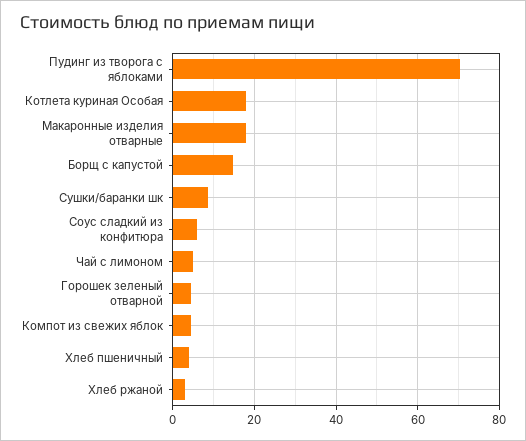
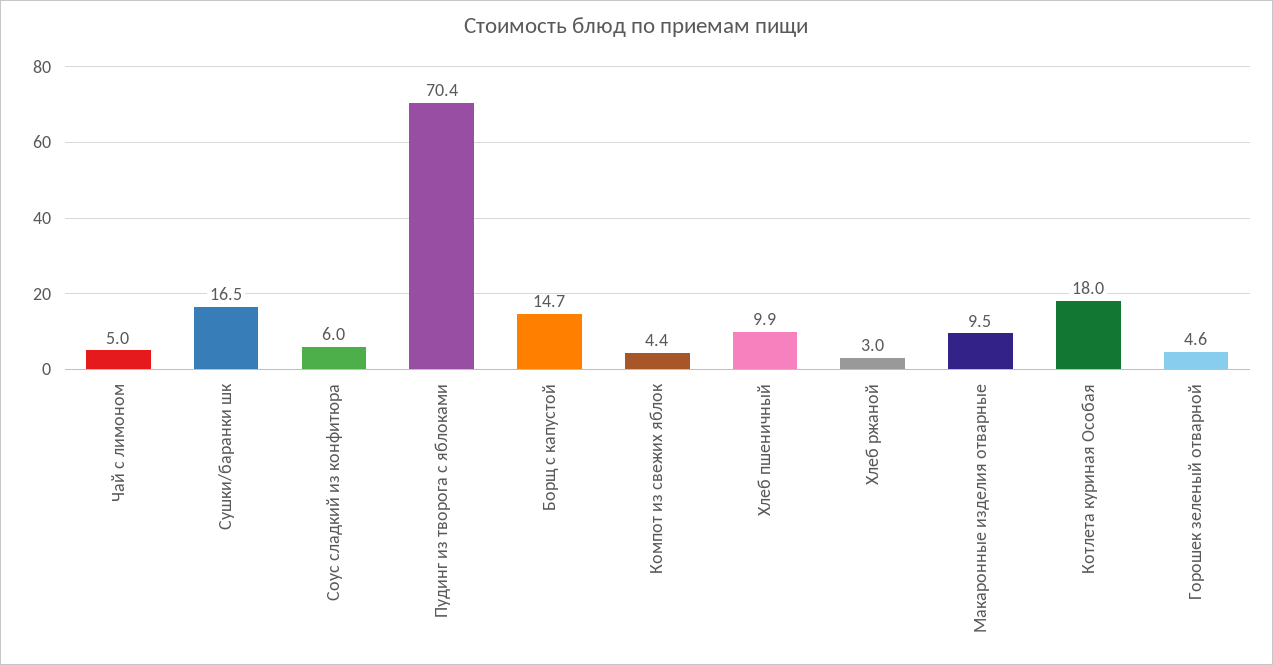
  {
    "Пудинг из творога с яблоками": 70.4,
    "Котлета куриная Особая": 18,
-   "Макаронные изделия отварные": 18,
+   "Макаронные изделия отварные": 9.5,
    "Борщ с капустой": 14.7,
-   "Сушки/баранки шк": 8,
+   "Сушки/баранки шк": 16.5,
    "Соус сладкий из конфитюра": 6,
    "Чай с лимоном": 5,
    "Горошек зеленый отварной": 4.6,
    "Компот из свежих яблок": 4.4,
-   "Хлеб пшеничный": 4,
+   "Хлеб пшеничный": 9.9,
    "Хлеб ржаной": 3
  }

